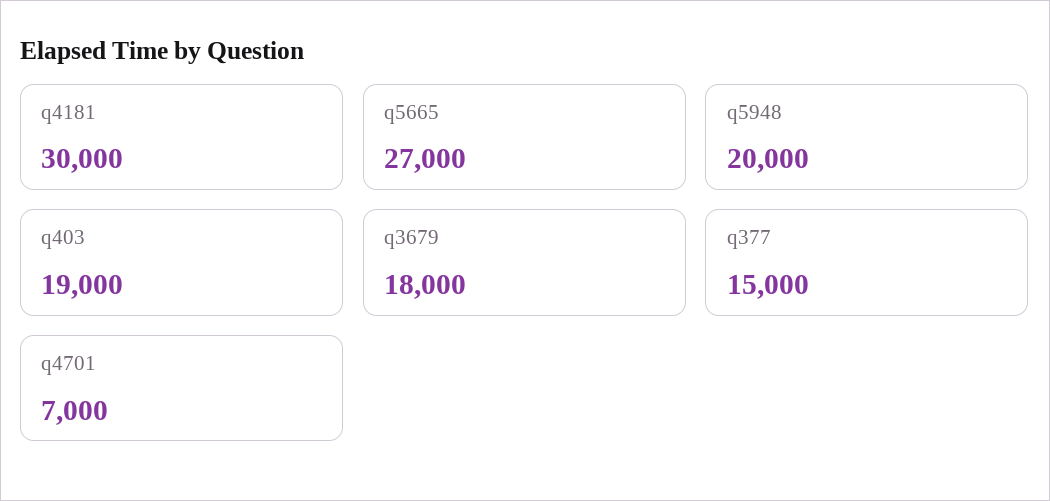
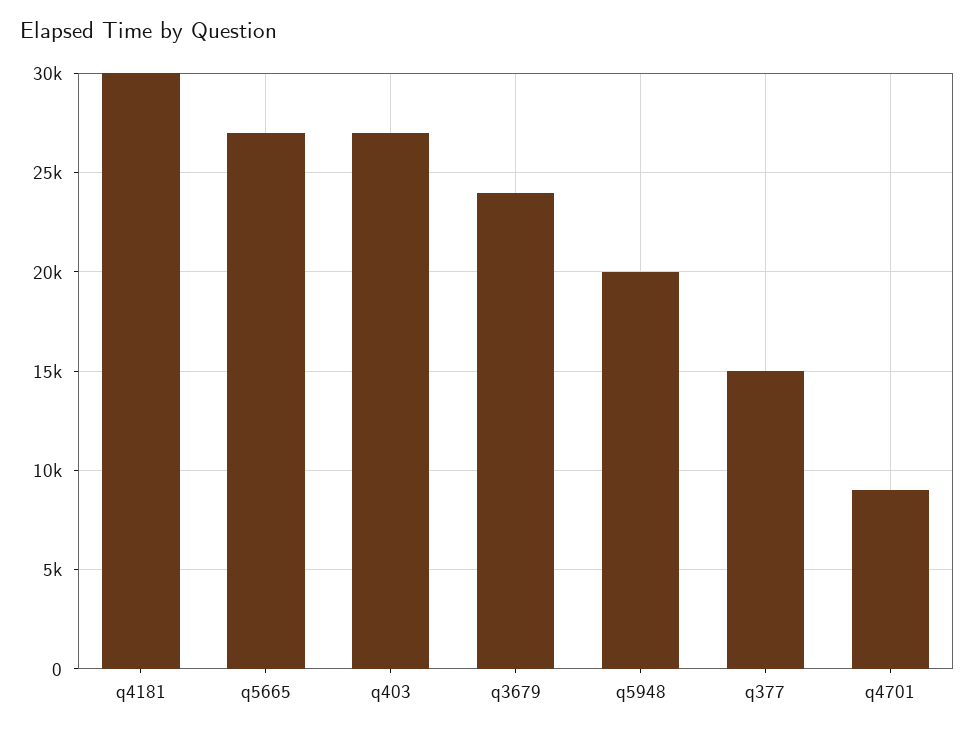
  {
    "q4181": 30000,
    "q5665": 27000,
    "q5948": 20000,
-   "q403": 19000,
+   "q403": 27000,
-   "q3679": 18000,
+   "q3679": 24000,
    "q377": 15000,
-   "q4701": 7000
+   "q4701": 9000
  }

